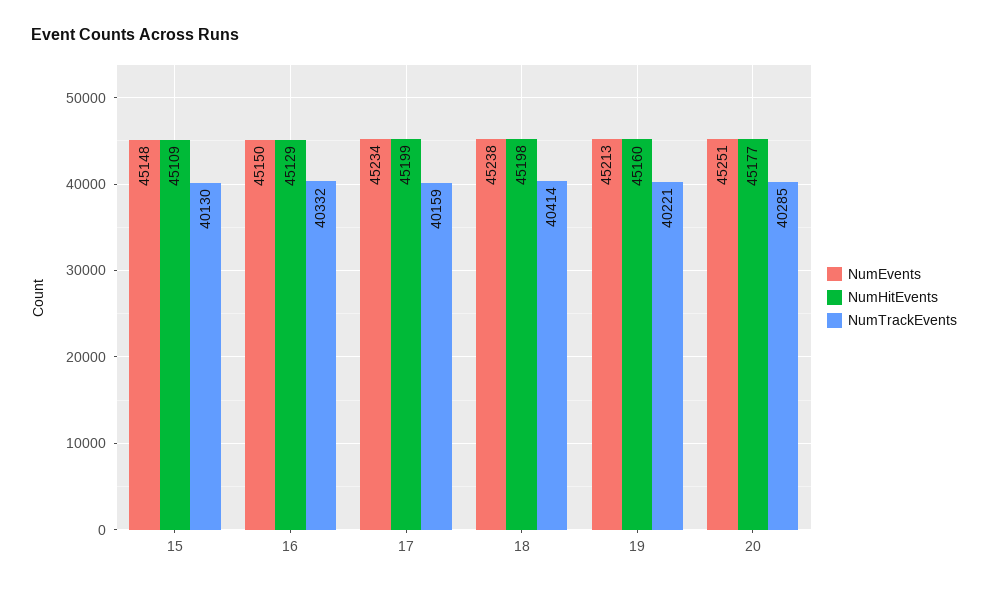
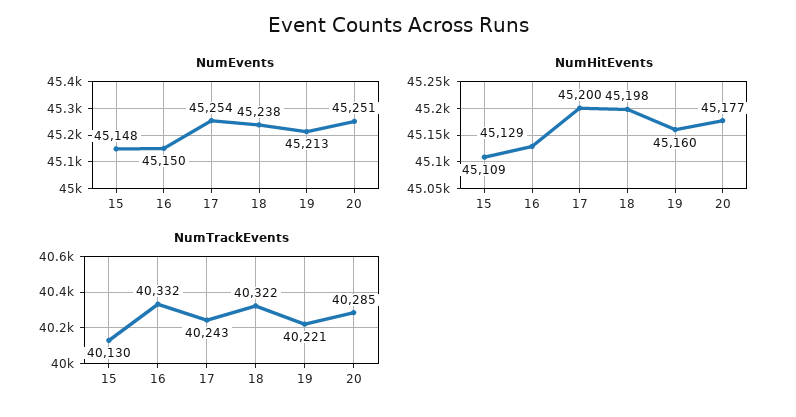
  {
    "NumEvents": {
      "15": 45148,
      "16": 45150,
-     "17": 45234,
+     "17": 45254,
      "18": 45238,
      "19": 45213,
      "20": 45251
    },
    "NumHitEvents": {
      "15": 45109,
      "16": 45129,
-     "17": 45199,
+     "17": 45200,
      "18": 45198,
      "19": 45160,
      "20": 45177
    },
    "NumTrackEvents": {
      "15": 40130,
      "16": 40332,
-     "17": 40159,
+     "17": 40243,
-     "18": 40414,
+     "18": 40322,
      "19": 40221,
      "20": 40285
    }
  }

